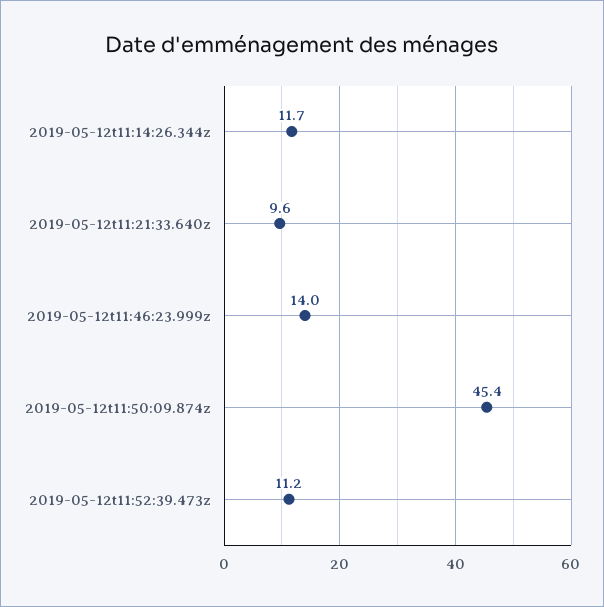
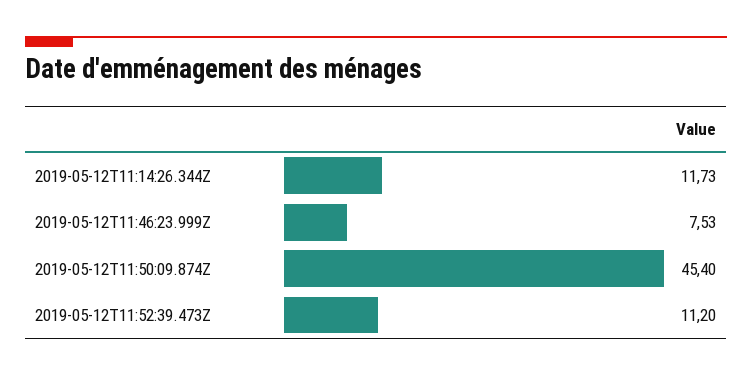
  {
    "2019-05-12t11:14:26.344z": 11.73,
-   "2019-05-12t11:21:33.640z": 9.6,
-   "2019-05-12t11:46:23.999z": 14,
+   "2019-05-12t11:46:23.999z": 7.53,
    "2019-05-12t11:50:09.874z": 45.4,
    "2019-05-12t11:52:39.473z": 11.2
  }

